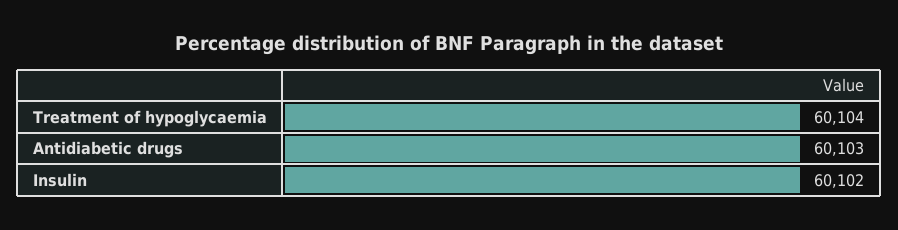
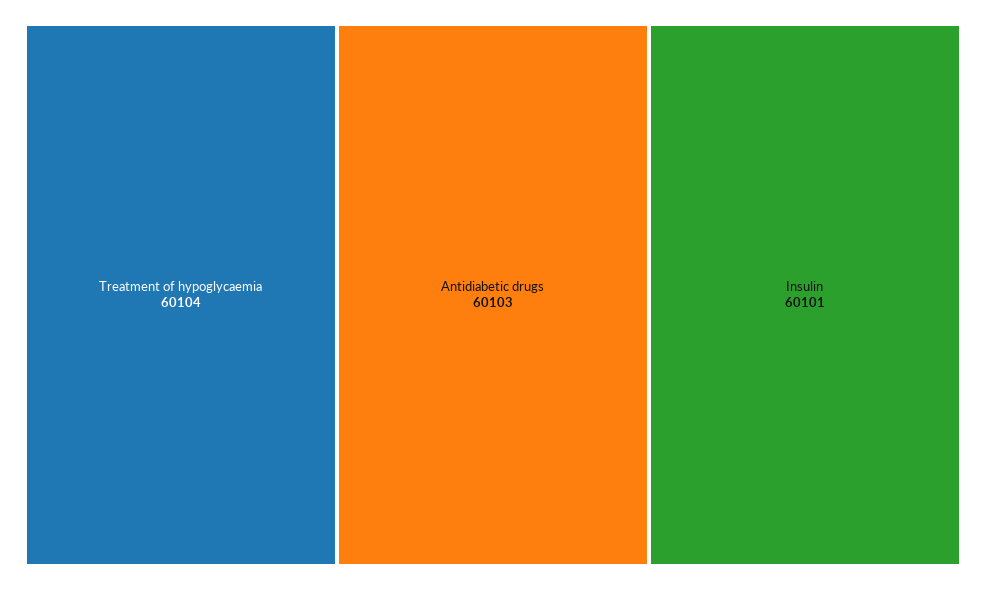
  {
    "Treatment of hypoglycaemia": 60104,
    "Antidiabetic drugs": 60103,
-   "Insulin": 60102
+   "Insulin": 60101
  }

